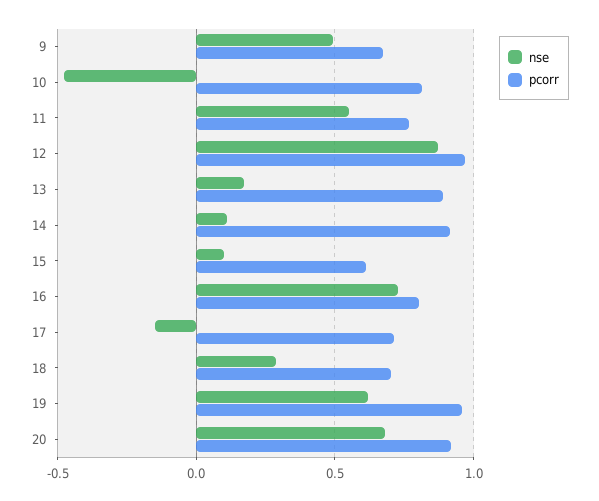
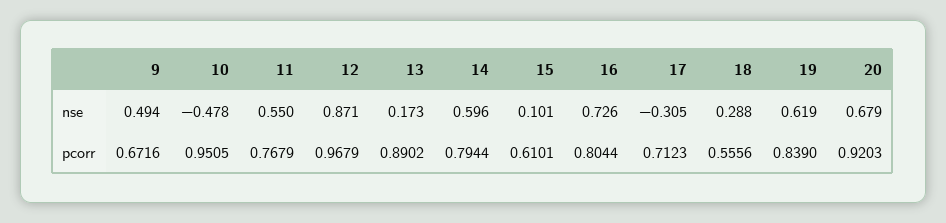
  {
    "nse": {
      "9": 0.494,
      "10": -0.478,
      "11": 0.55,
      "12": 0.871,
      "13": 0.173,
-     "14": 0.1,
+     "14": 0.596,
      "15": 0.101,
      "16": 0.726,
-     "17": -0.15,
+     "17": -0.305,
      "18": 0.288,
      "19": 0.619,
      "20": 0.679
    },
    "pcorr": {
      "9": 0.6716,
-     "10": 0.8,
+     "10": 0.9505,
      "11": 0.7679,
      "12": 0.9679,
      "13": 0.8902,
-     "14": 0.9,
+     "14": 0.7944,
      "15": 0.6101,
      "16": 0.8044,
      "17": 0.7123,
-     "18": 0.7,
+     "18": 0.5556,
-     "19": 0.95,
+     "19": 0.839,
      "20": 0.9203
    }
  }

